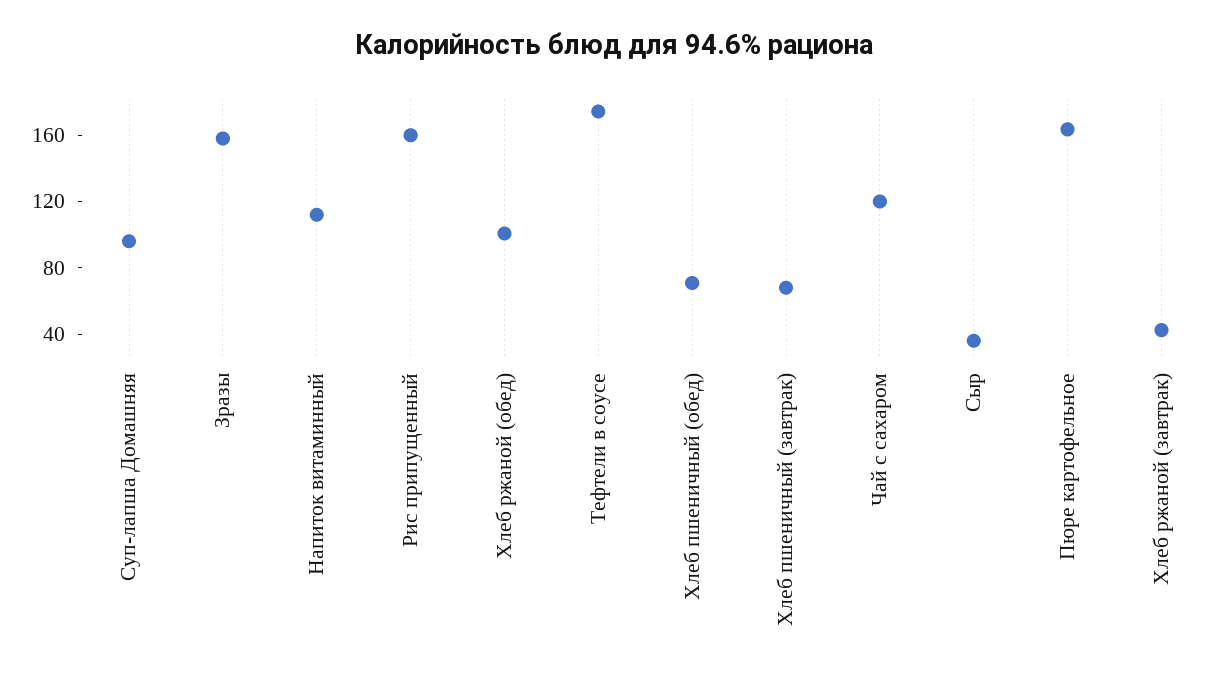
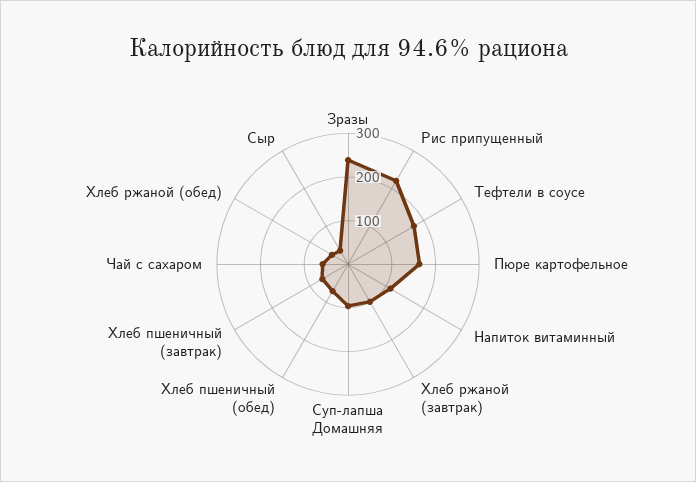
  {
    "Суп-лапша Домашняя": 100,
-   "Зразы": 160,
+   "Зразы": 240,
    "Напиток витаминный": 110,
-   "Рис припущенный": 160,
+   "Рис припущенный": 220,
-   "Хлеб ржаной (обед)": 100,
+   "Хлеб ржаной (обед)": 40,
    "Тефтели в соусе": 170,
    "Хлеб пшеничный (обед)": 70,
    "Хлеб пшеничный (завтрак)": 70,
-   "Чай с сахаром": 120,
+   "Чай с сахаром": 60,
    "Сыр": 40,
    "Пюре картофельное": 160,
-   "Хлеб ржаной (завтрак)": 40
+   "Хлеб ржаной (завтрак)": 100
  }

